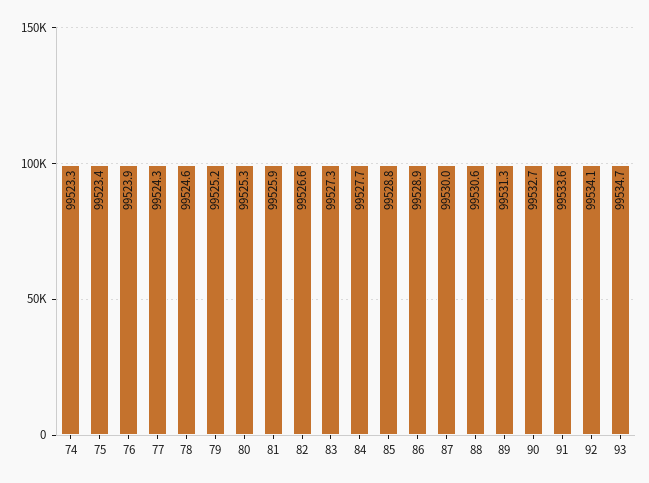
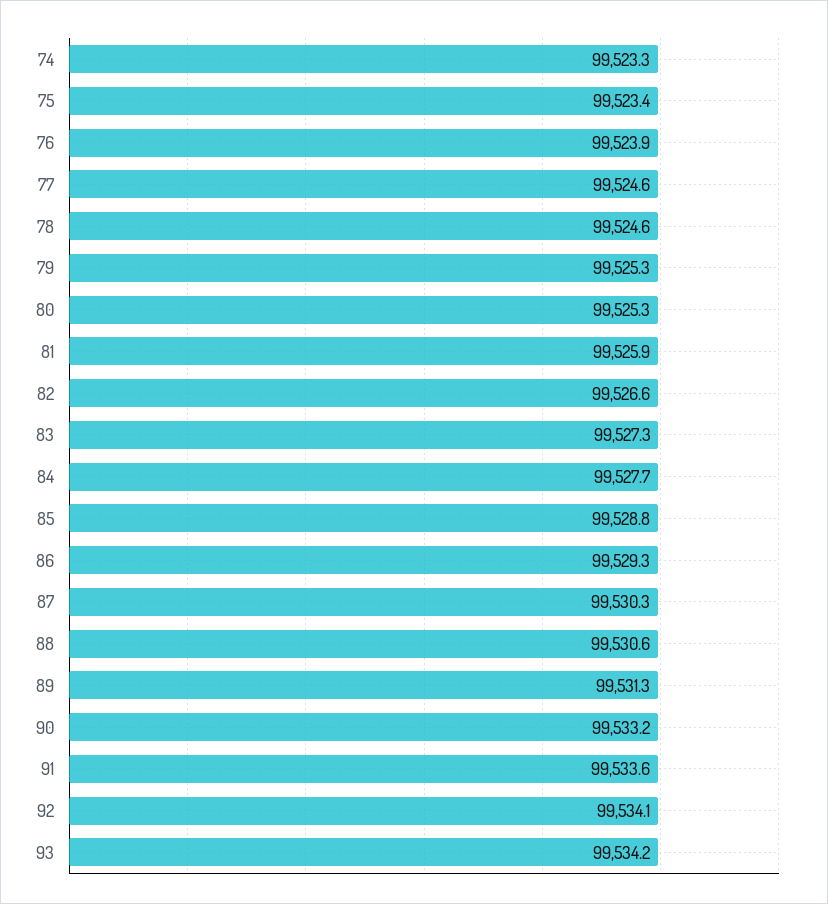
  {
    "74": 99523.3,
    "75": 99523.4,
    "76": 99523.9,
-   "77": 99524.3,
+   "77": 99524.6,
    "78": 99524.6,
-   "79": 99525.2,
+   "79": 99525.3,
    "80": 99525.3,
    "81": 99525.9,
    "82": 99526.6,
    "83": 99527.3,
    "84": 99527.7,
    "85": 99528.8,
-   "86": 99528.9,
+   "86": 99529.3,
-   "87": 99530,
+   "87": 99530.3,
    "88": 99530.6,
    "89": 99531.3,
-   "90": 99532.7,
+   "90": 99533.2,
    "91": 99533.6,
    "92": 99534.1,
-   "93": 99534.7
+   "93": 99534.2
  }

